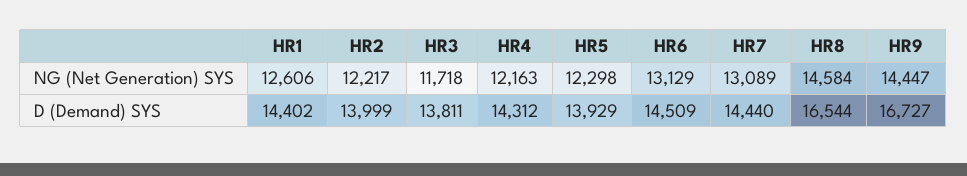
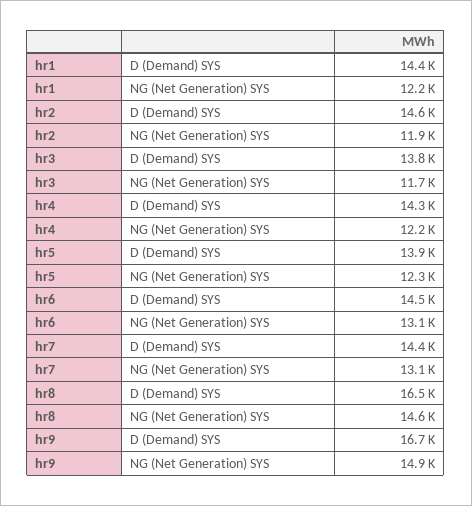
  {
    "HR1": {
-     "NG (Net Generation) SYS": 12606,
+     "NG (Net Generation) SYS": 12200,
      "D (Demand) SYS": 14402
    },
    "HR2": {
-     "NG (Net Generation) SYS": 12217,
+     "NG (Net Generation) SYS": 11900,
-     "D (Demand) SYS": 13999
+     "D (Demand) SYS": 14600
    },
    "HR3": {
      "NG (Net Generation) SYS": 11718,
      "D (Demand) SYS": 13811
    },
    "HR4": {
      "NG (Net Generation) SYS": 12163,
      "D (Demand) SYS": 14312
    },
    "HR5": {
      "NG (Net Generation) SYS": 12298,
      "D (Demand) SYS": 13929
    },
    "HR6": {
      "NG (Net Generation) SYS": 13129,
      "D (Demand) SYS": 14509
    },
    "HR7": {
      "NG (Net Generation) SYS": 13089,
      "D (Demand) SYS": 14440
    },
    "HR8": {
      "NG (Net Generation) SYS": 14584,
      "D (Demand) SYS": 16544
    },
    "HR9": {
-     "NG (Net Generation) SYS": 14447,
+     "NG (Net Generation) SYS": 14900,
      "D (Demand) SYS": 16727
    }
  }

